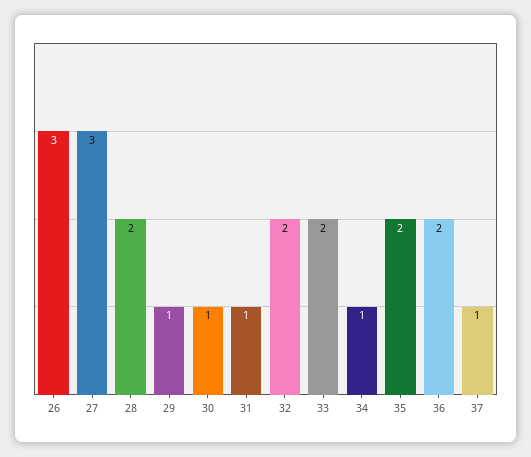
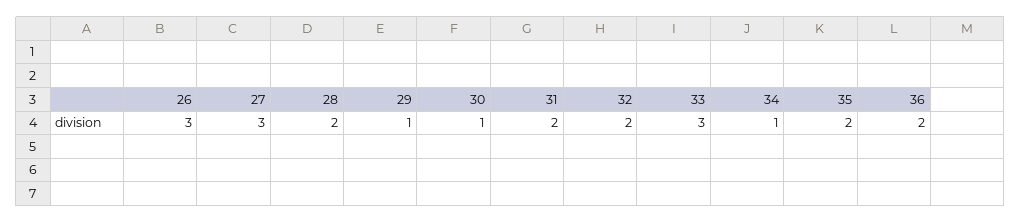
  {
    "26": 3,
    "27": 3,
    "28": 2,
    "29": 1,
    "30": 1,
-   "31": 1,
+   "31": 2,
    "32": 2,
-   "33": 2,
+   "33": 3,
    "34": 1,
    "35": 2,
-   "36": 2,
+   "36": 2
-   "37": 1
  }

